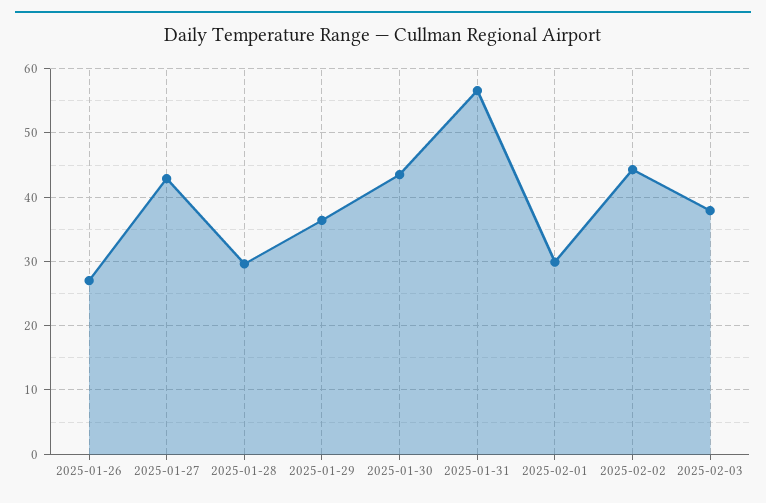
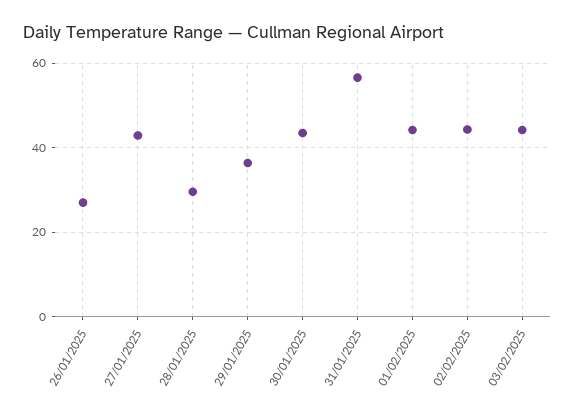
  {
    "2025-01-26": 27,
    "2025-01-27": 43,
    "2025-01-28": 30,
    "2025-01-29": 36,
    "2025-01-30": 44,
    "2025-01-31": 57,
-   "2025-02-01": 30,
+   "2025-02-01": 44,
    "2025-02-02": 44,
-   "2025-02-03": 38
+   "2025-02-03": 44
  }

